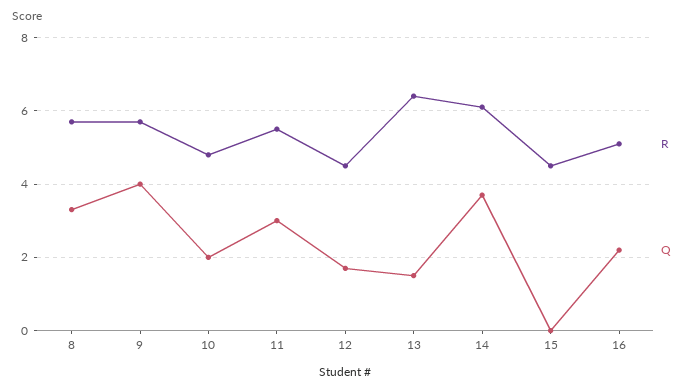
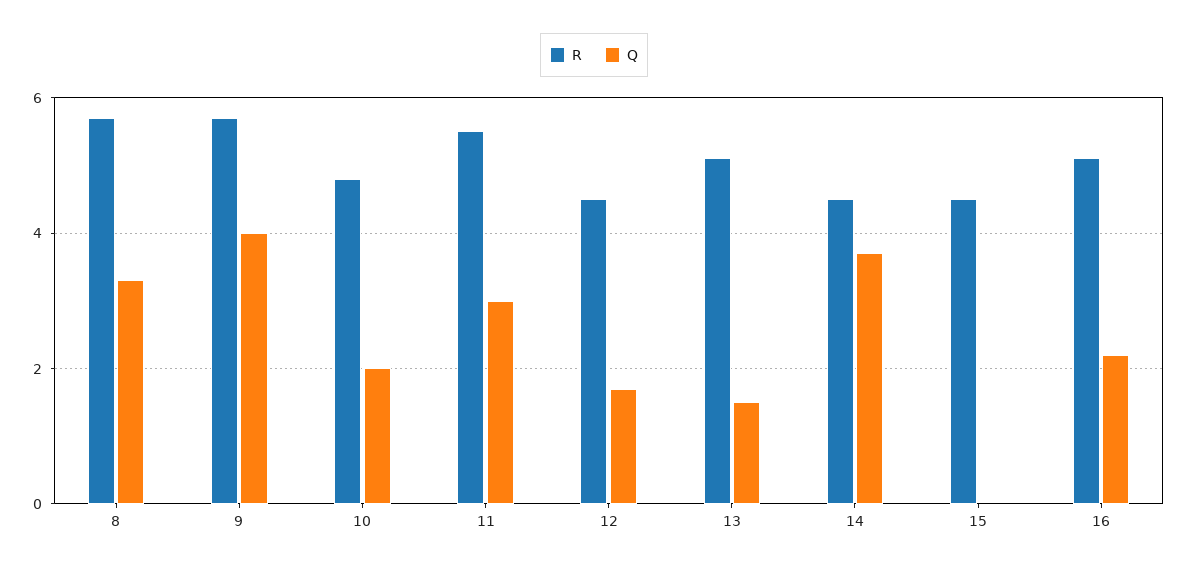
  {
    "R": {
      "8": 5.5,
      "9": 5.5,
      "10": 5,
      "11": 5.5,
      "12": 4.5,
-     "13": 6.5,
+     "13": 5,
-     "14": 6,
+     "14": 4.5,
      "15": 4.5,
      "16": 5
    },
    "Q": {
      "8": 3.5,
      "9": 4,
      "10": 2,
      "11": 3,
      "12": 1.5,
      "13": 1.5,
      "14": 3.5,
      "15": 0,
      "16": 2
    }
  }

